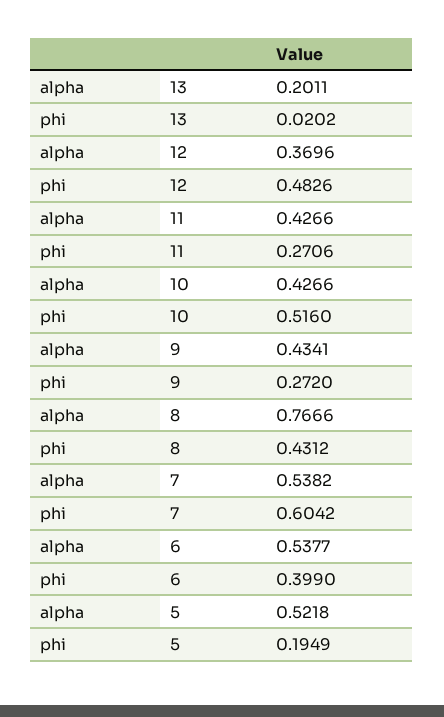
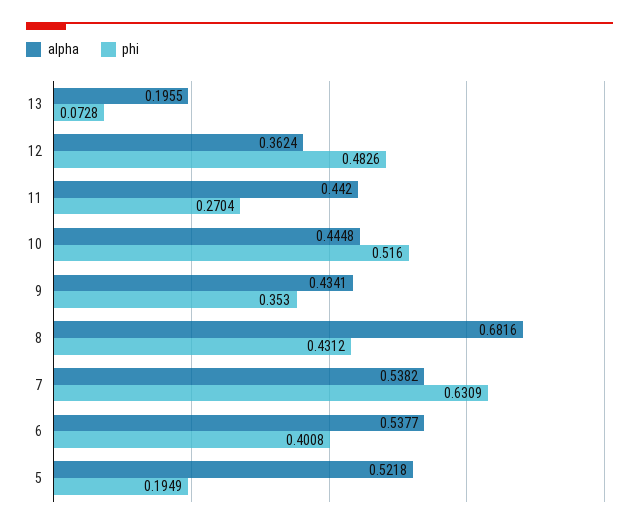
  {
    "alpha": {
-     "13": 0.2011,
+     "13": 0.1955,
-     "12": 0.3696,
+     "12": 0.3624,
-     "11": 0.4266,
+     "11": 0.442,
-     "10": 0.4266,
+     "10": 0.4448,
      "9": 0.4341,
-     "8": 0.7666,
+     "8": 0.6816,
      "7": 0.5382,
      "6": 0.5377,
      "5": 0.5218
    },
    "phi": {
-     "13": 0.0202,
+     "13": 0.0728,
      "12": 0.4826,
-     "11": 0.2706,
+     "11": 0.2704,
      "10": 0.516,
-     "9": 0.272,
+     "9": 0.353,
      "8": 0.4312,
-     "7": 0.6042,
+     "7": 0.6309,
-     "6": 0.399,
+     "6": 0.4008,
      "5": 0.1949
    }
  }

